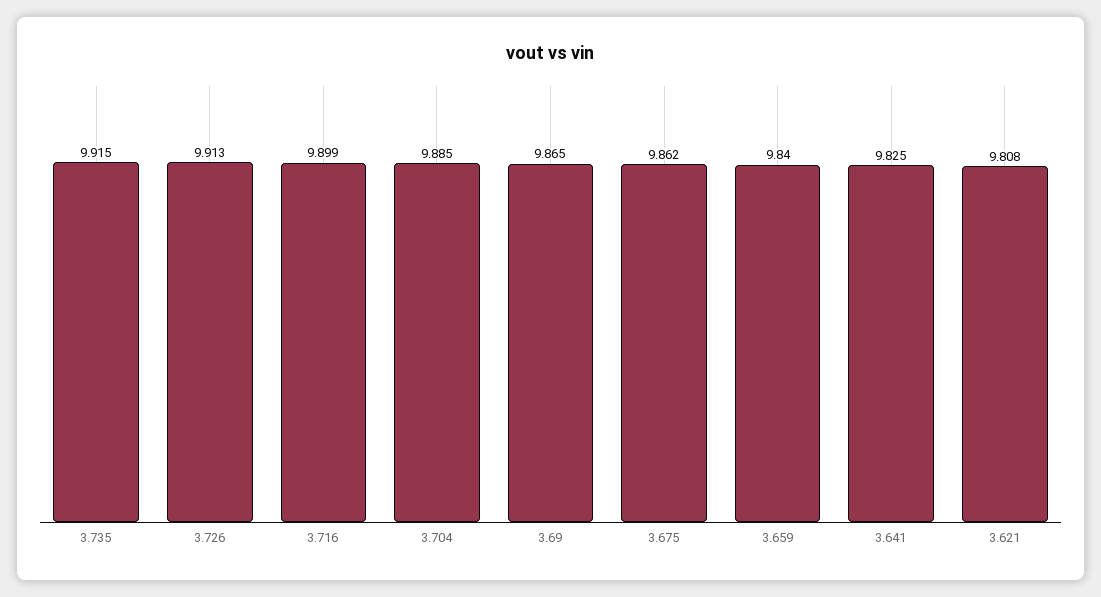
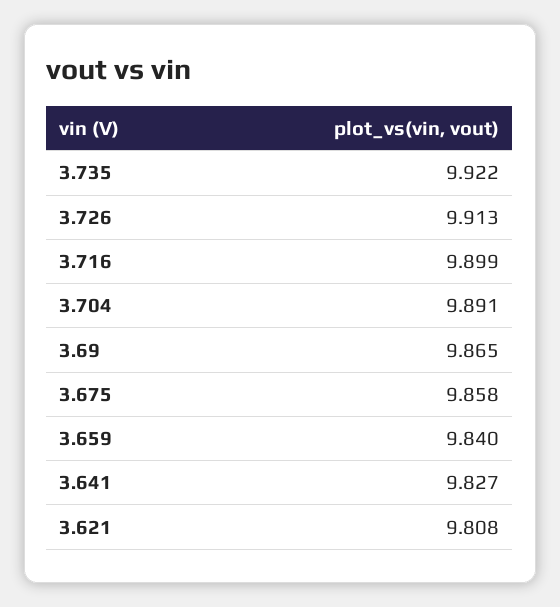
  {
-   "3.735": 9.915,
+   "3.735": 9.922,
    "3.726": 9.913,
    "3.716": 9.899,
-   "3.704": 9.885,
+   "3.704": 9.891,
    "3.69": 9.865,
-   "3.675": 9.862,
+   "3.675": 9.858,
    "3.659": 9.84,
-   "3.641": 9.825,
+   "3.641": 9.827,
    "3.621": 9.808
  }

